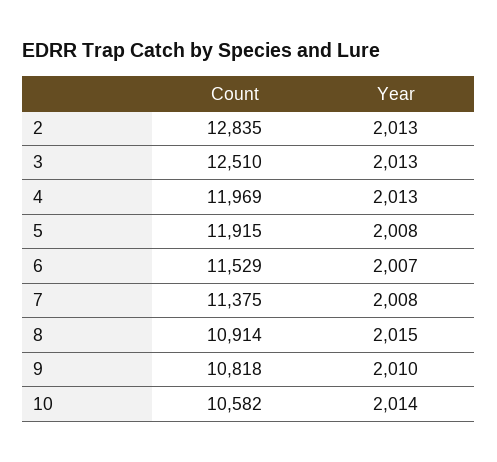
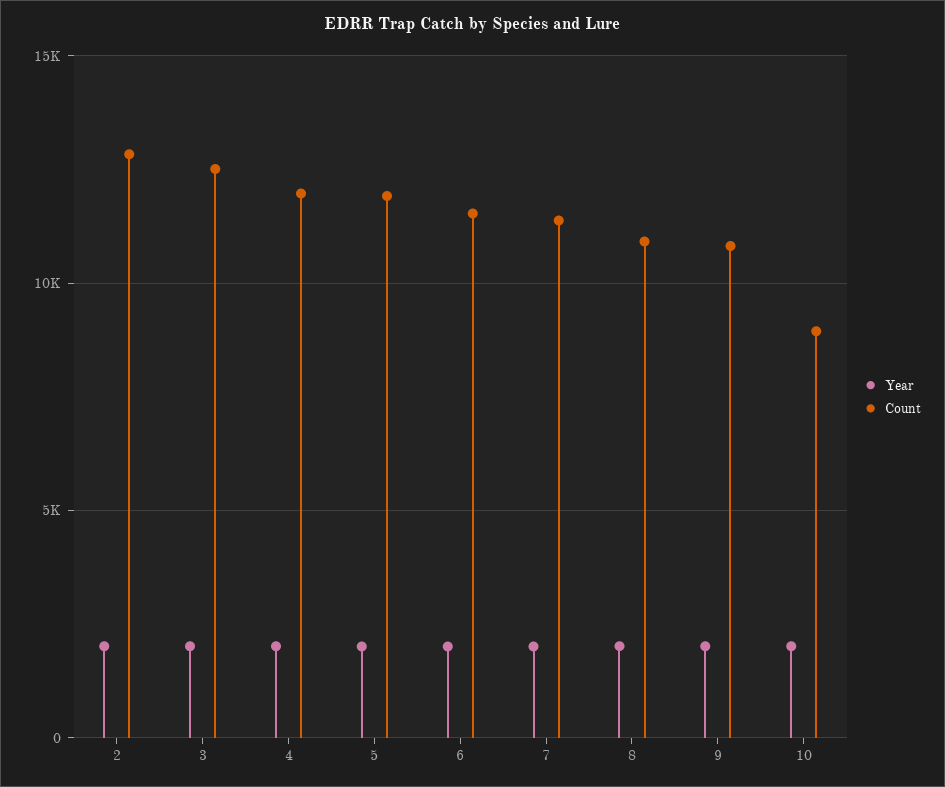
  {
    "Count": {
      "2": 12835,
      "3": 12510,
      "4": 11969,
      "5": 11915,
      "6": 11529,
      "7": 11375,
      "8": 10914,
      "9": 10818,
-     "10": 10582
+     "10": 9000
    },
    "Year": {
      "2": 2013,
      "3": 2013,
      "4": 2013,
      "5": 2008,
      "6": 2007,
      "7": 2008,
      "8": 2015,
      "9": 2010,
      "10": 2014
    }
  }

